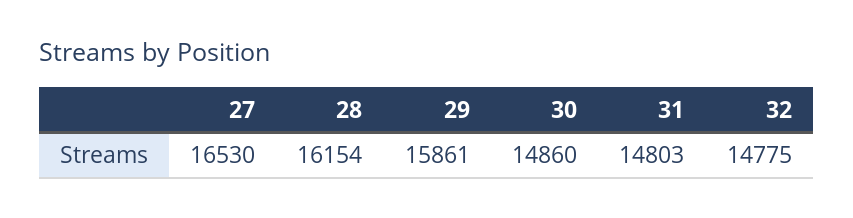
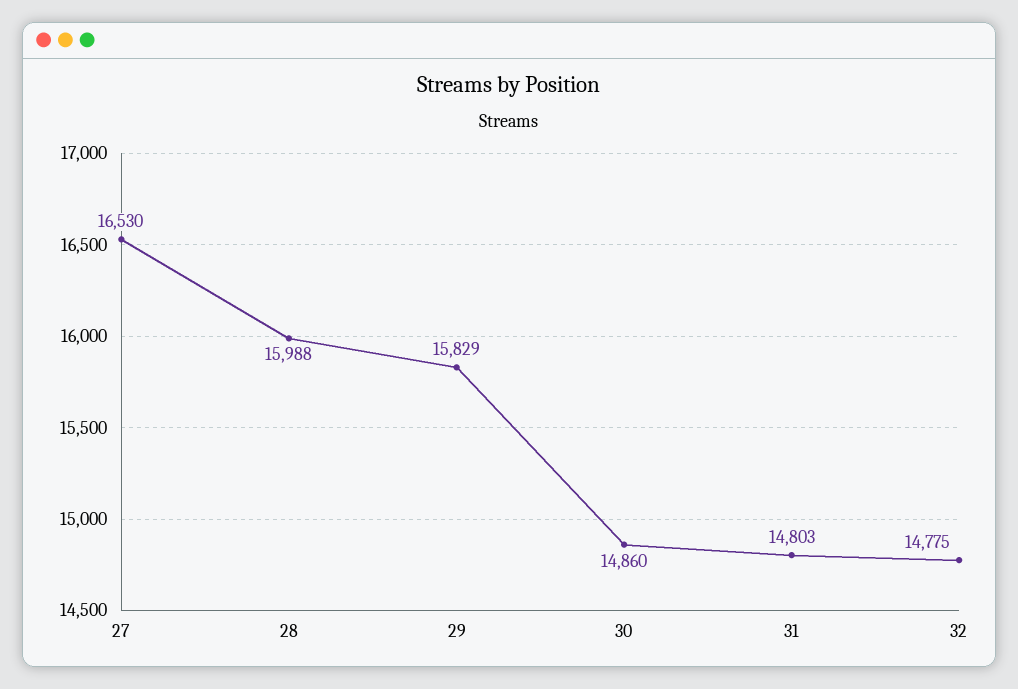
  {
    "27": 16530,
-   "28": 16154,
+   "28": 15988,
-   "29": 15861,
+   "29": 15829,
    "30": 14860,
    "31": 14803,
    "32": 14775
  }

